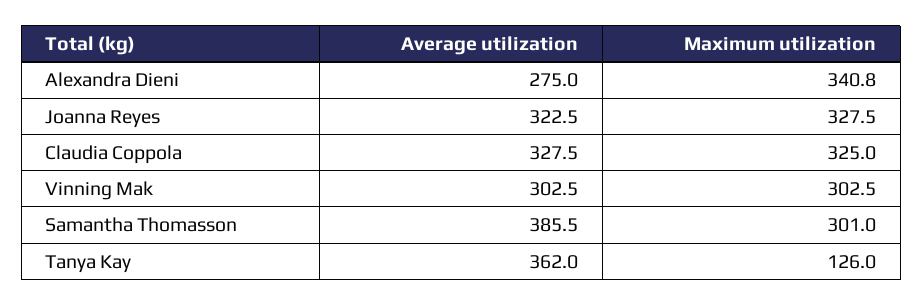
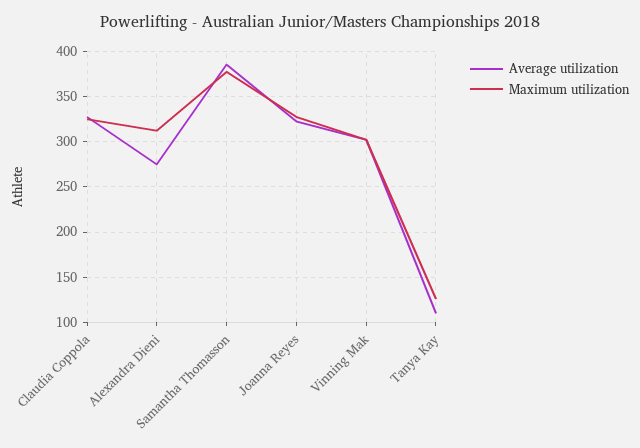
  {
    "Average utilization": {
      "Alexandra Dieni": 275,
      "Joanna Reyes": 322.5,
      "Claudia Coppola": 327.5,
      "Vinning Mak": 302.5,
      "Samantha Thomasson": 385.5,
-     "Tanya Kay": 362
+     "Tanya Kay": 110
    },
    "Maximum utilization": {
-     "Alexandra Dieni": 340.8,
+     "Alexandra Dieni": 310,
      "Joanna Reyes": 327.5,
      "Claudia Coppola": 325,
      "Vinning Mak": 302.5,
-     "Samantha Thomasson": 301,
+     "Samantha Thomasson": 380,
      "Tanya Kay": 126
    }
  }

